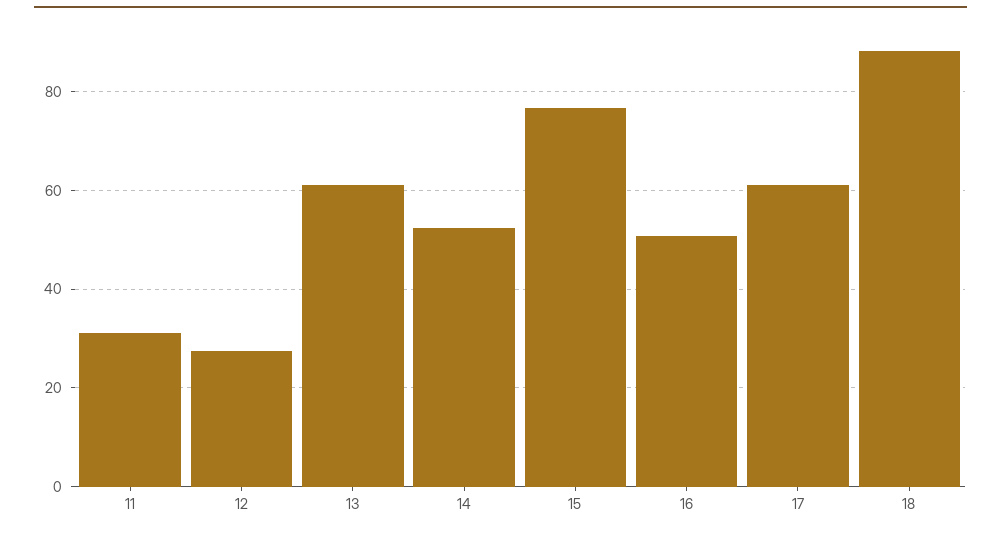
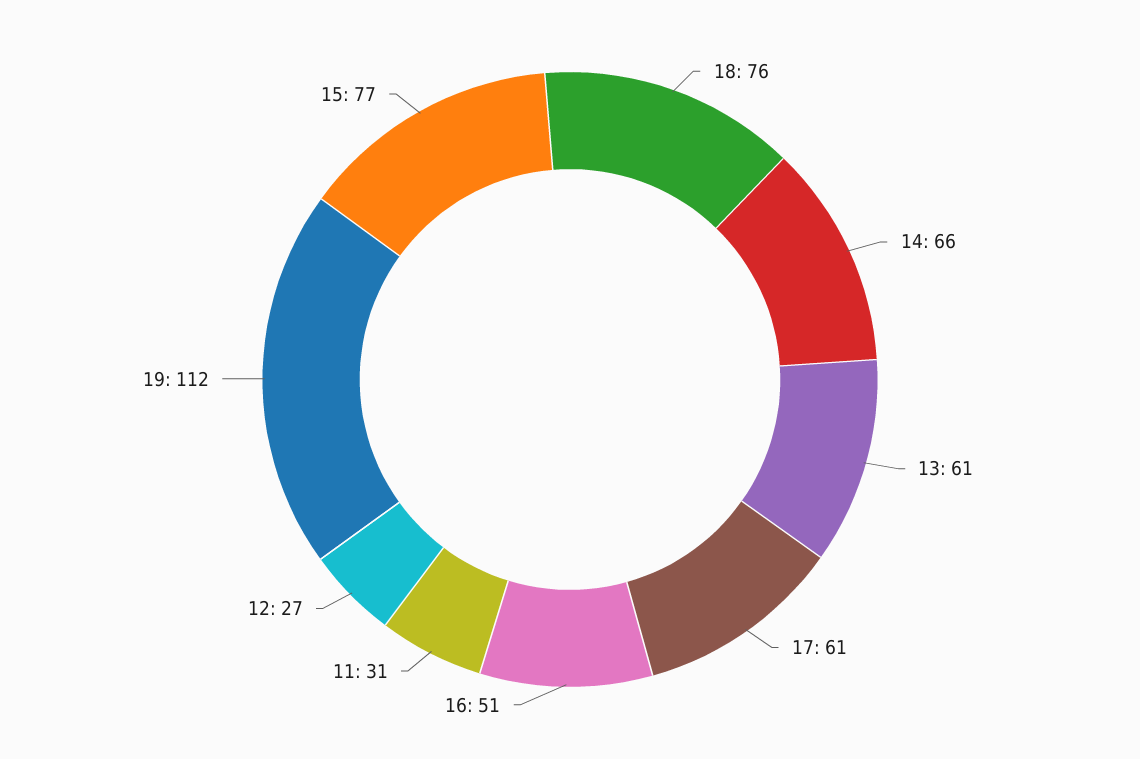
  {
    "11": 31,
    "12": 27,
    "13": 61,
-   "14": 52,
+   "14": 66,
    "15": 77,
    "16": 51,
    "17": 61,
-   "18": 88
+   "18": 76,
+   "19": 112
  }

